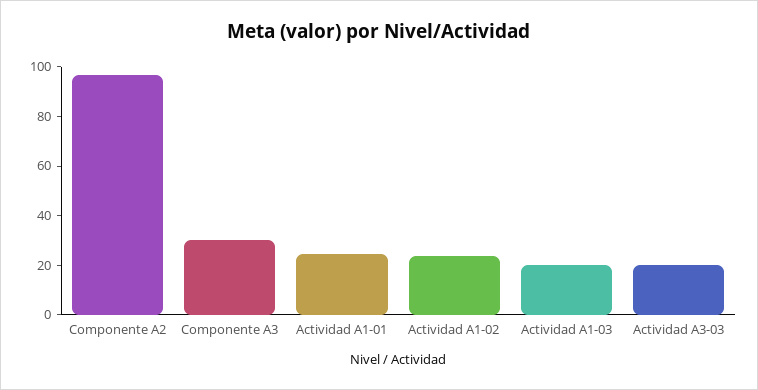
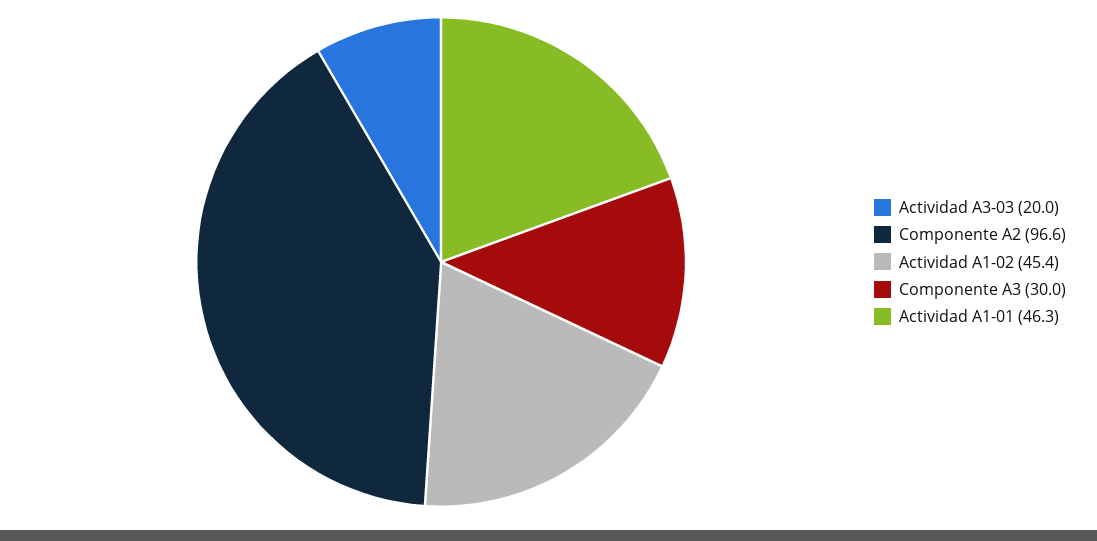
  {
    "Componente A2": 96.6,
    "Componente A3": 30,
-   "Actividad A1-01": 25,
+   "Actividad A1-01": 46.3,
-   "Actividad A1-02": 25,
+   "Actividad A1-02": 45.4,
-   "Actividad A1-03": 20,
    "Actividad A3-03": 20
  }

